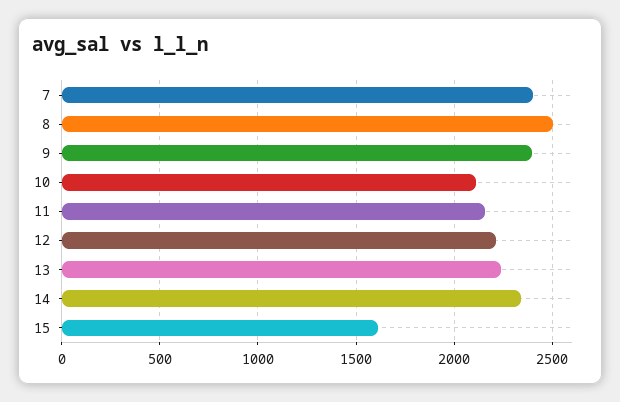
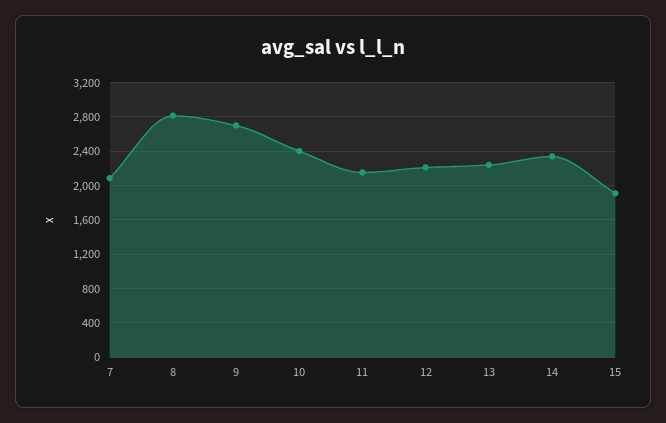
  {
-   "7": 2400,
+   "7": 2100,
-   "8": 2500,
+   "8": 2800,
-   "9": 2400,
+   "9": 2700,
-   "10": 2100,
+   "10": 2400,
    "11": 2150,
    "12": 2200,
    "13": 2250,
    "14": 2350,
-   "15": 1600
+   "15": 1900
  }

